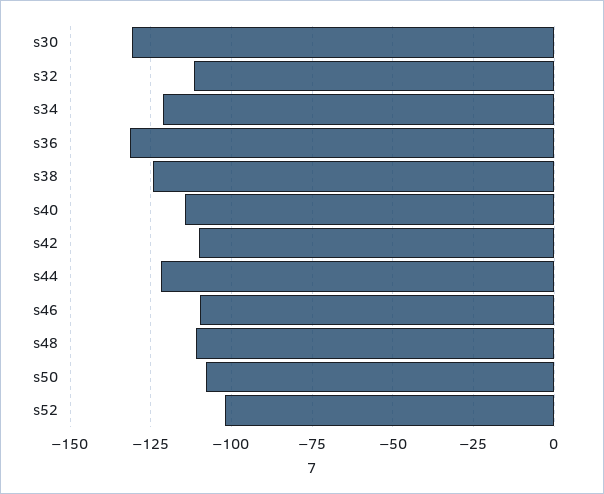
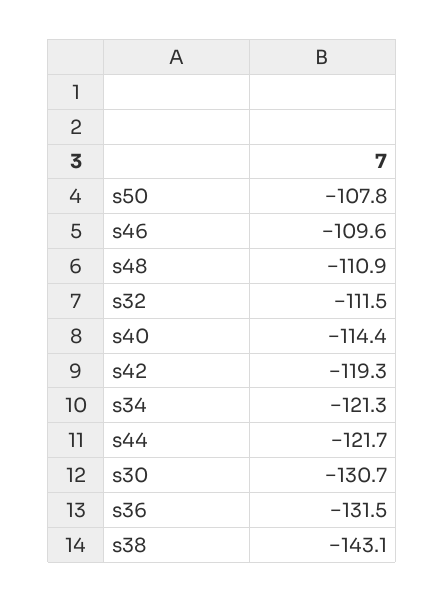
  {
    "s30": -130.7,
    "s32": -111.5,
    "s34": -121.3,
    "s36": -131.5,
-   "s38": -125,
+   "s38": -143.1,
    "s40": -114.4,
-   "s42": -110,
+   "s42": -119.3,
    "s44": -121.7,
    "s46": -109.6,
    "s48": -110.9,
-   "s50": -107.8,
+   "s50": -107.8
-   "s52": -102.5
  }

